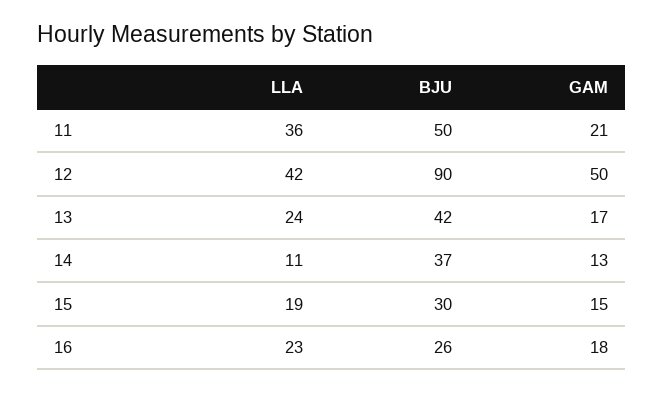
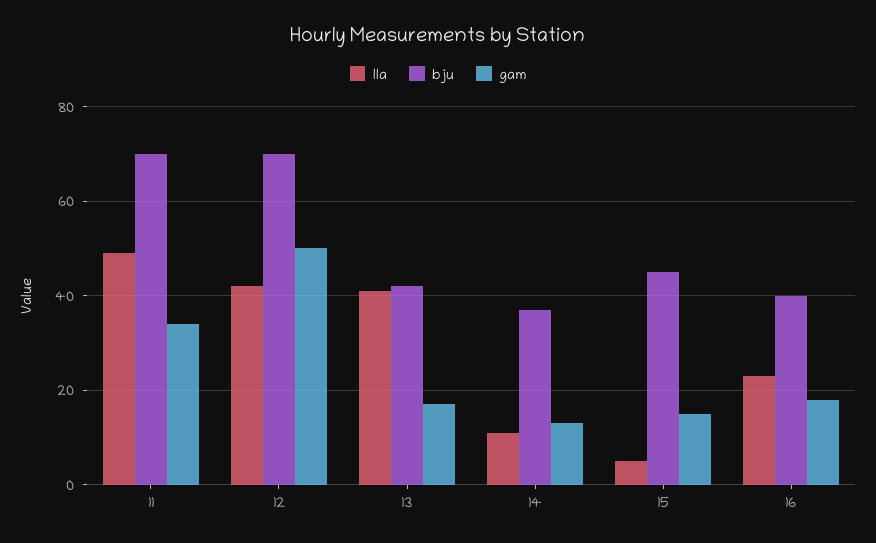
  {
    "LLA": {
-     "11": 36,
+     "11": 50,
      "12": 42,
-     "13": 24,
+     "13": 40,
      "14": 11,
-     "15": 19,
+     "15": 5,
      "16": 23
    },
    "BJU": {
-     "11": 50,
+     "11": 70,
-     "12": 90,
+     "12": 70,
      "13": 42,
      "14": 37,
-     "15": 30,
+     "15": 45,
-     "16": 26
+     "16": 40
    },
    "GAM": {
-     "11": 21,
+     "11": 35,
      "12": 50,
      "13": 17,
      "14": 13,
      "15": 15,
      "16": 18
    }
  }

